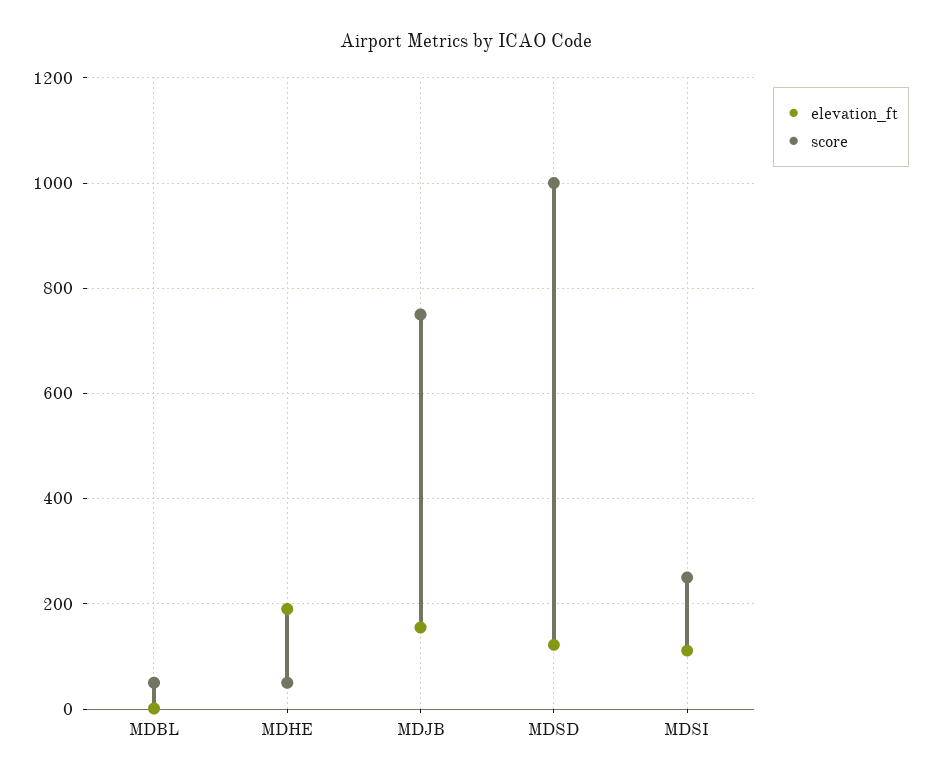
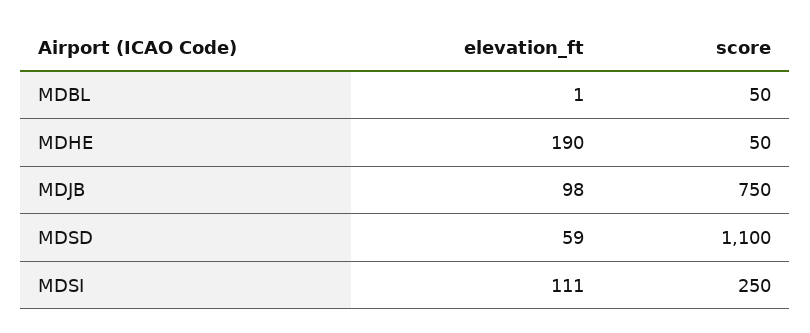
  {
    "elevation_ft": {
      "MDBL": 1,
      "MDHE": 190,
-     "MDJB": 160,
+     "MDJB": 98,
-     "MDSD": 120,
+     "MDSD": 59,
      "MDSI": 111
    },
    "score": {
      "MDBL": 50,
      "MDHE": 50,
      "MDJB": 750,
-     "MDSD": 1000,
+     "MDSD": 1100,
      "MDSI": 250
    }
  }

